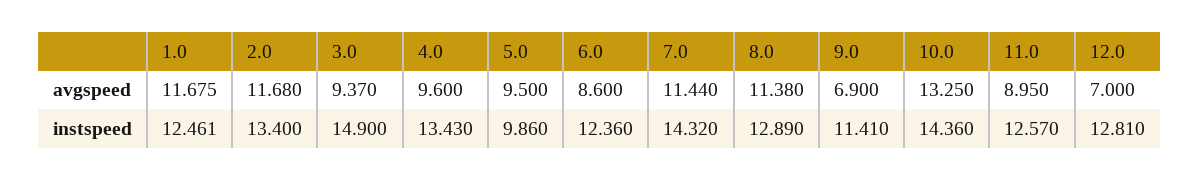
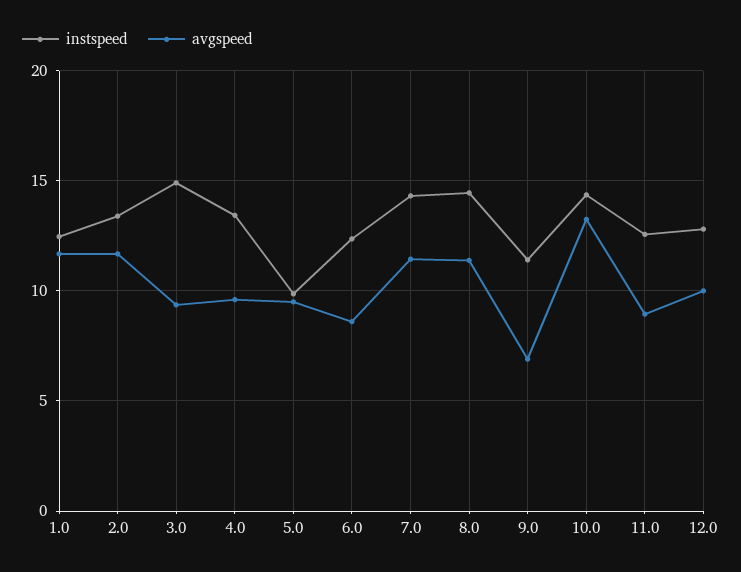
  {
    "avgspeed": {
      "1.0": 11.675,
      "2.0": 11.68,
      "3.0": 9.37,
      "4.0": 9.6,
      "5.0": 9.5,
      "6.0": 8.6,
      "7.0": 11.44,
      "8.0": 11.38,
      "9.0": 6.9,
      "10.0": 13.25,
      "11.0": 8.95,
-     "12.0": 7
+     "12.0": 10
    },
    "instspeed": {
      "1.0": 12.461,
      "2.0": 13.4,
      "3.0": 14.9,
      "4.0": 13.43,
      "5.0": 9.86,
      "6.0": 12.36,
      "7.0": 14.32,
-     "8.0": 12.89,
+     "8.0": 14.5,
      "9.0": 11.41,
      "10.0": 14.36,
      "11.0": 12.57,
      "12.0": 12.81
    }
  }

